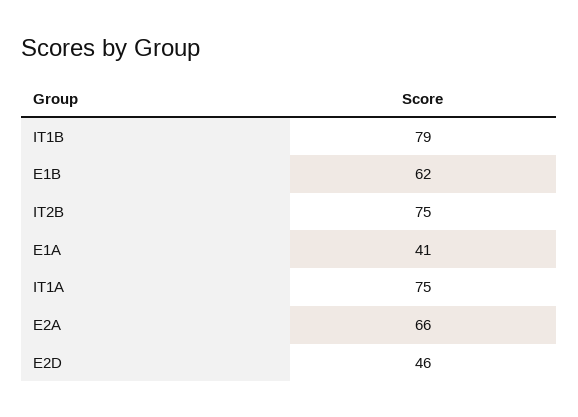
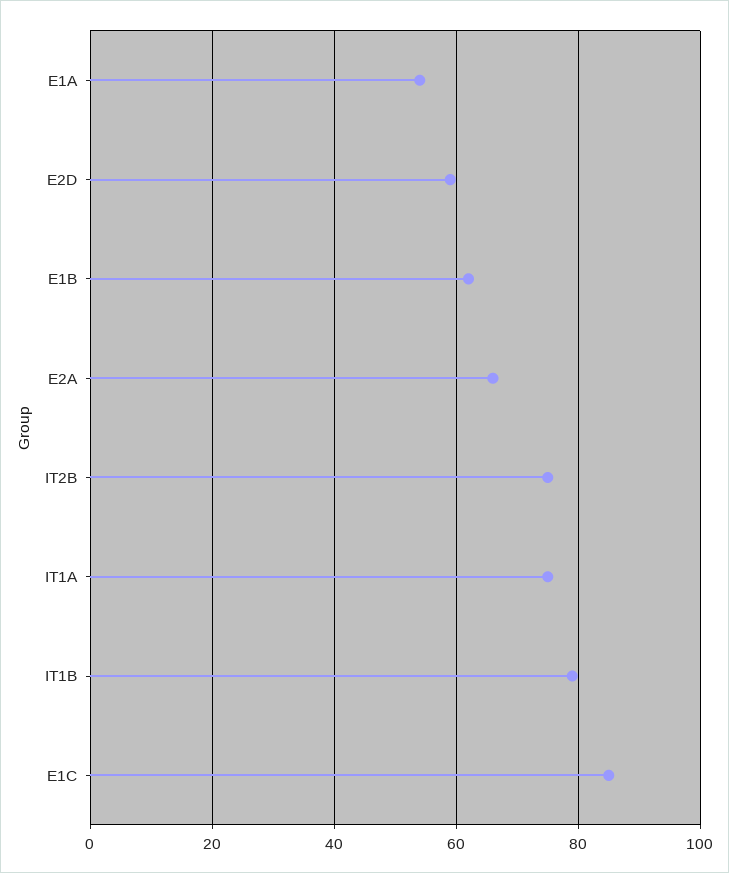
  {
    "IT1B": 79,
    "E1B": 62,
    "IT2B": 75,
-   "E1A": 41,
+   "E1A": 55,
    "IT1A": 75,
    "E2A": 66,
-   "E2D": 46
+   "E2D": 60,
+   "E1C": 85
  }

